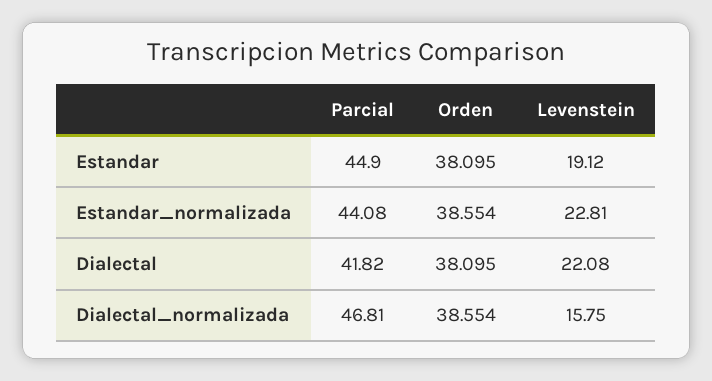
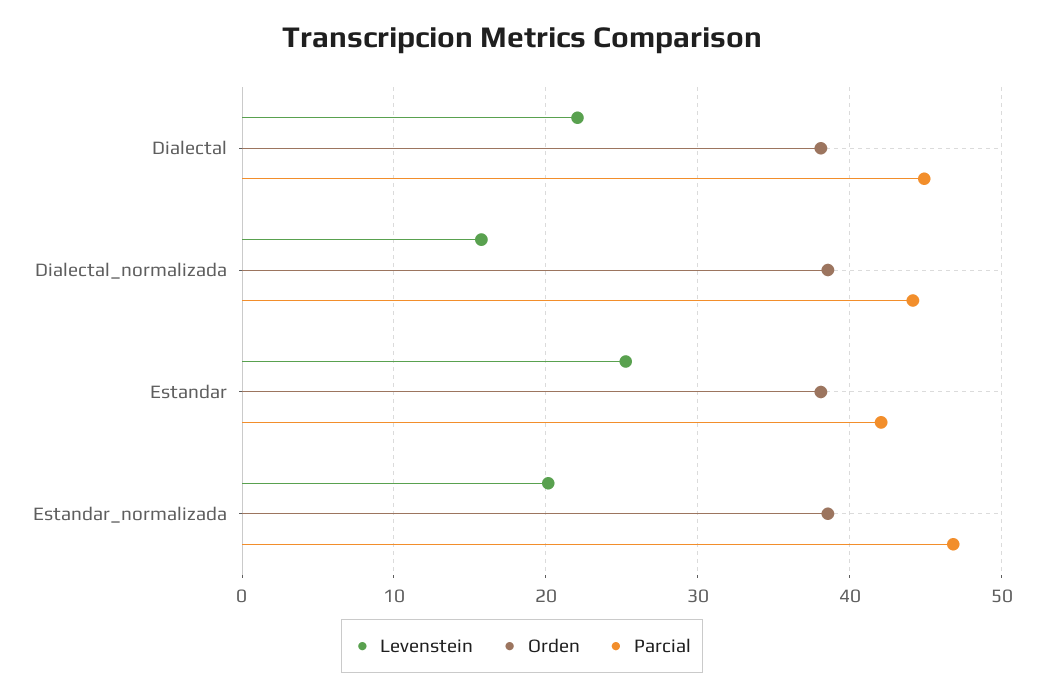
  {
    "Parcial": {
-     "Estandar": 44.9,
+     "Estandar": 42,
-     "Estandar_normalizada": 44.08,
+     "Estandar_normalizada": 47,
-     "Dialectal": 41.82,
+     "Dialectal": 45,
-     "Dialectal_normalizada": 46.81
+     "Dialectal_normalizada": 44
    },
    "Orden": {
      "Estandar": 38.095,
      "Estandar_normalizada": 38.554,
      "Dialectal": 38.095,
      "Dialectal_normalizada": 38.554
    },
    "Levenstein": {
-     "Estandar": 19.12,
+     "Estandar": 25,
-     "Estandar_normalizada": 22.81,
+     "Estandar_normalizada": 20,
      "Dialectal": 22.08,
      "Dialectal_normalizada": 15.75
    }
  }

